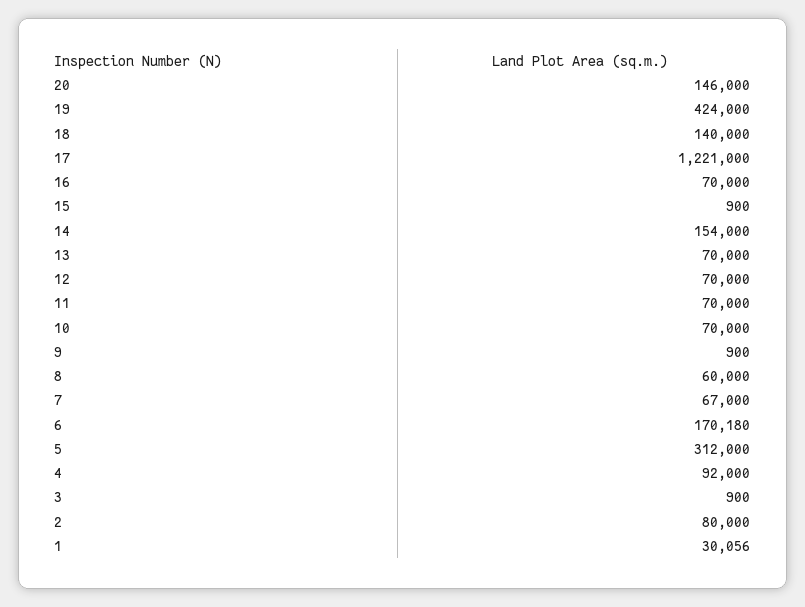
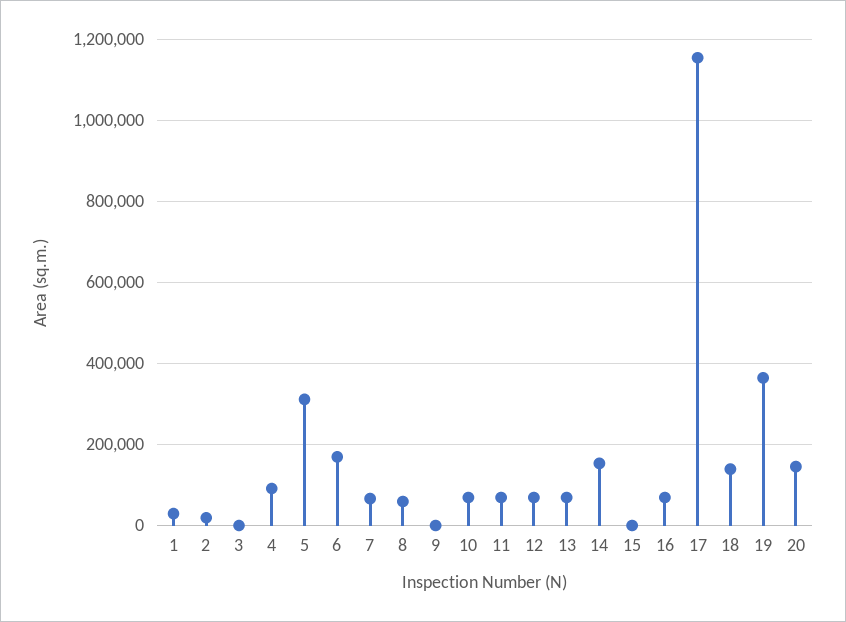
  {
    "20": 146000,
-   "19": 424000,
+   "19": 360000,
    "18": 140000,
-   "17": 1221000,
+   "17": 1160000,
    "16": 70000,
    "15": 900,
    "14": 154000,
    "13": 70000,
    "12": 70000,
    "11": 70000,
    "10": 70000,
    "9": 900,
    "8": 60000,
    "7": 67000,
    "6": 170180,
    "5": 312000,
    "4": 92000,
    "3": 900,
-   "2": 80000,
+   "2": 20000,
    "1": 30056
  }

